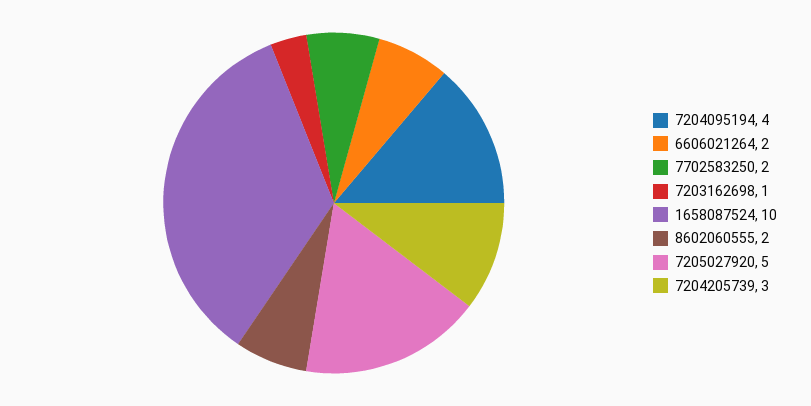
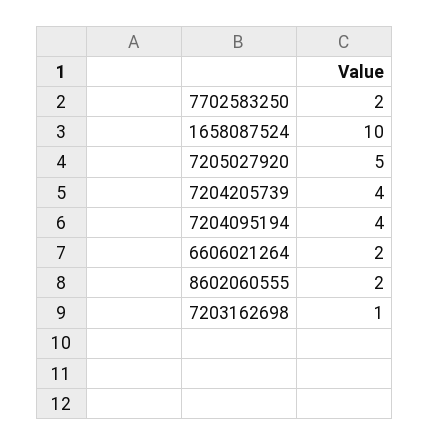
  {
    "7204095194": 4,
    "6606021264": 2,
    "7702583250": 2,
    "7203162698": 1,
    "1658087524": 10,
    "8602060555": 2,
    "7205027920": 5,
-   "7204205739": 3
+   "7204205739": 4
  }

